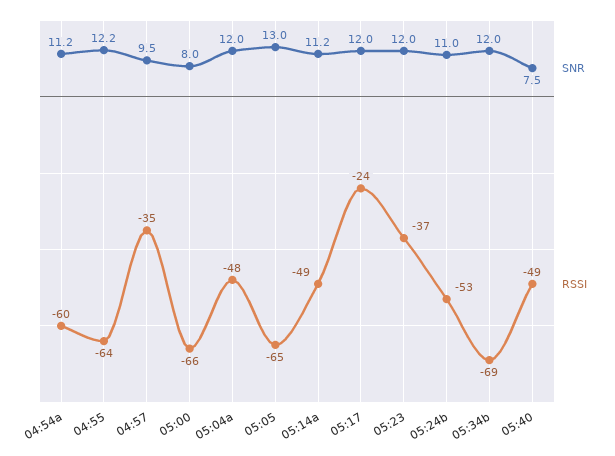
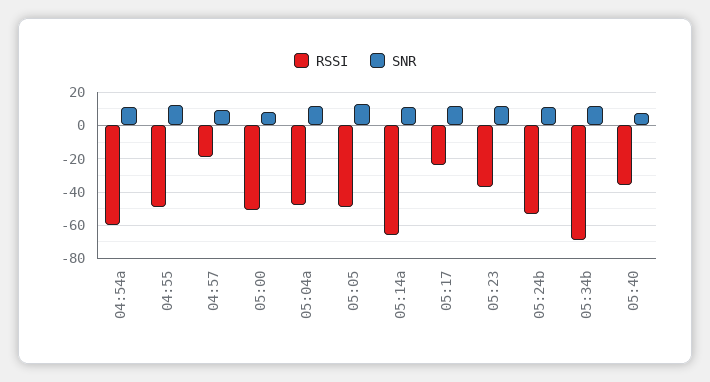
  {
    "SNR": {
      "04:54a": 11.2,
      "04:55": 12.2,
      "04:57": 9.5,
      "05:00": 8,
      "05:04a": 12,
      "05:05": 13,
      "05:14a": 11.2,
      "05:17": 12,
      "05:23": 12,
      "05:24b": 11,
      "05:34b": 12,
      "05:40": 7.5
    },
    "RSSI": {
      "04:54a": -60,
-     "04:55": -64,
+     "04:55": -50,
-     "04:57": -35,
+     "04:57": -20,
-     "05:00": -66,
+     "05:00": -50,
      "05:04a": -48,
-     "05:05": -65,
+     "05:05": -50,
-     "05:14a": -49,
+     "05:14a": -65,
      "05:17": -24,
      "05:23": -37,
      "05:24b": -53,
      "05:34b": -69,
-     "05:40": -49
+     "05:40": -35
    }
  }

